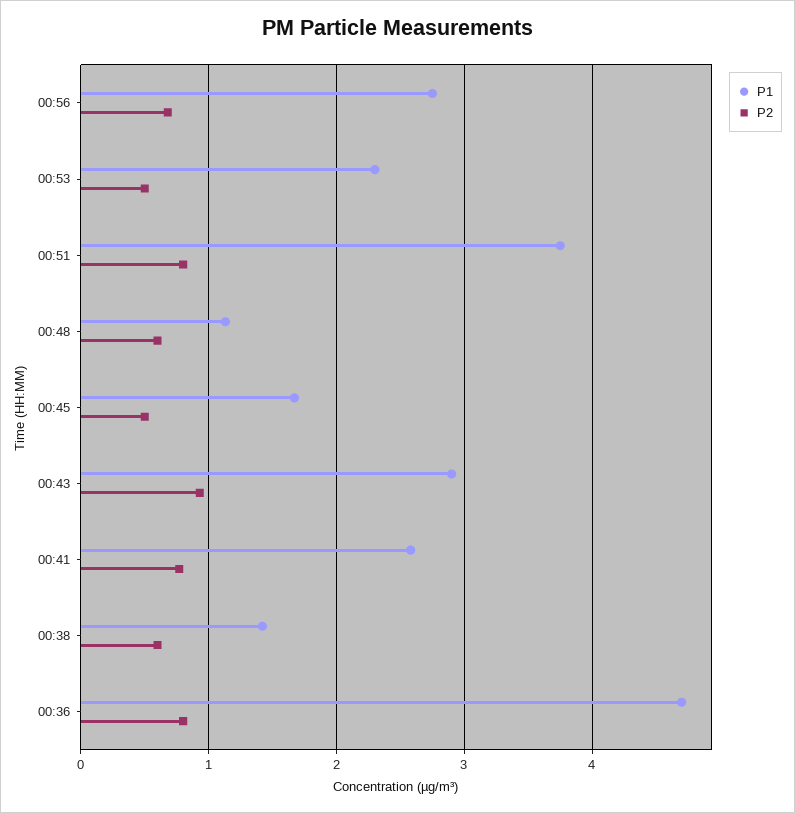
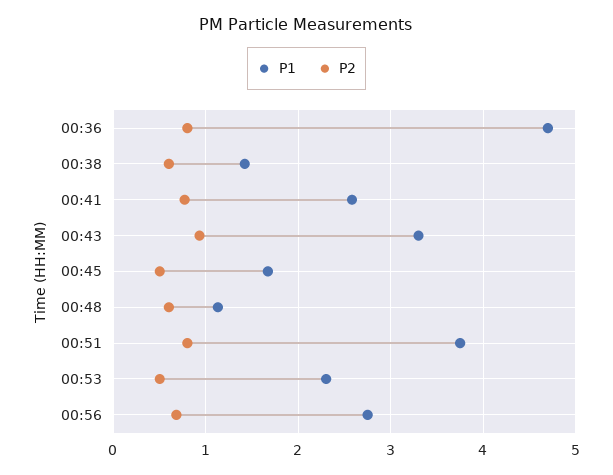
  {
    "P1": {
      "00:56": 2.8,
      "00:53": 2.3,
      "00:51": 3.8,
      "00:48": 1.1,
      "00:45": 1.7,
-     "00:43": 2.9,
+     "00:43": 3.3,
      "00:41": 2.6,
      "00:38": 1.4,
      "00:36": 4.7
    },
    "P2": {
      "00:56": 0.7,
      "00:53": 0.5,
      "00:51": 0.8,
      "00:48": 0.6,
      "00:45": 0.5,
      "00:43": 0.9,
      "00:41": 0.8,
      "00:38": 0.6,
      "00:36": 0.8
    }
  }

